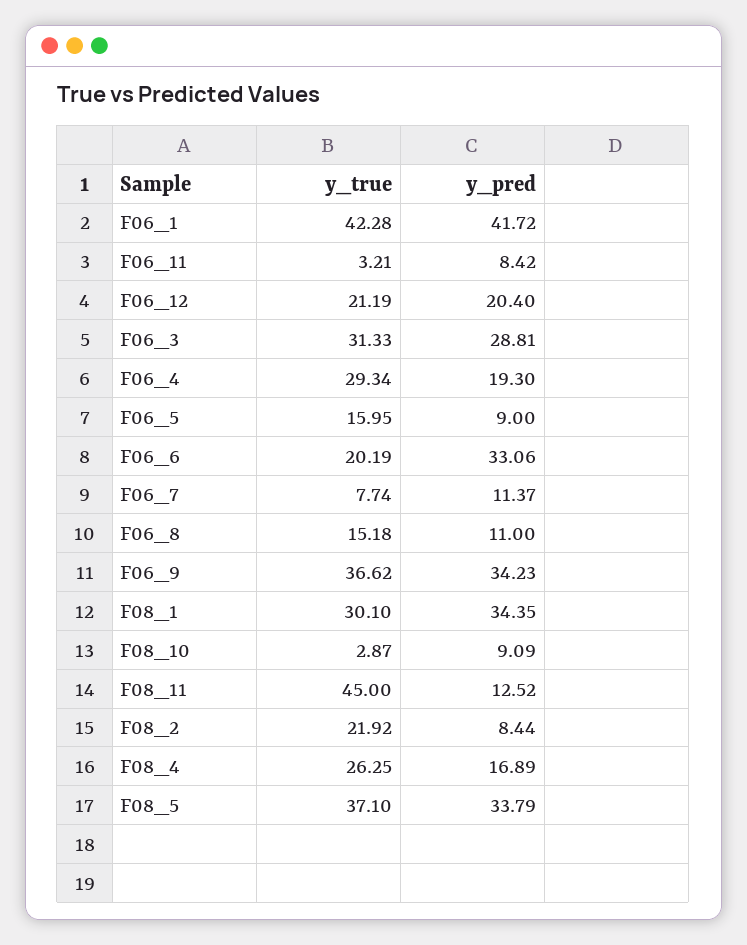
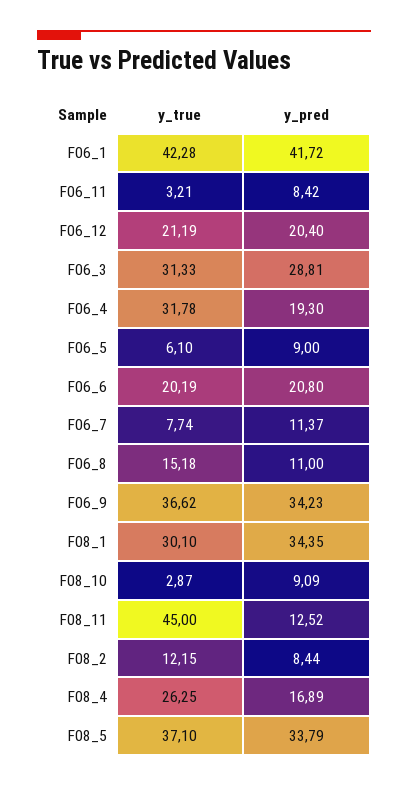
  {
    "y_true": {
      "F06_1": 42.28,
      "F06_11": 3.21,
      "F06_12": 21.19,
      "F06_3": 31.33,
-     "F06_4": 29.34,
+     "F06_4": 31.78,
-     "F06_5": 15.95,
+     "F06_5": 6.1,
      "F06_6": 20.19,
      "F06_7": 7.74,
      "F06_8": 15.18,
      "F06_9": 36.62,
      "F08_1": 30.1,
      "F08_10": 2.87,
      "F08_11": 45,
-     "F08_2": 21.92,
+     "F08_2": 12.15,
      "F08_4": 26.25,
      "F08_5": 37.1
    },
    "y_pred": {
      "F06_1": 41.72,
      "F06_11": 8.42,
      "F06_12": 20.4,
      "F06_3": 28.81,
      "F06_4": 19.3,
      "F06_5": 9,
-     "F06_6": 33.06,
+     "F06_6": 20.8,
      "F06_7": 11.37,
      "F06_8": 11,
      "F06_9": 34.23,
      "F08_1": 34.35,
      "F08_10": 9.09,
      "F08_11": 12.52,
      "F08_2": 8.44,
      "F08_4": 16.89,
      "F08_5": 33.79
    }
  }

